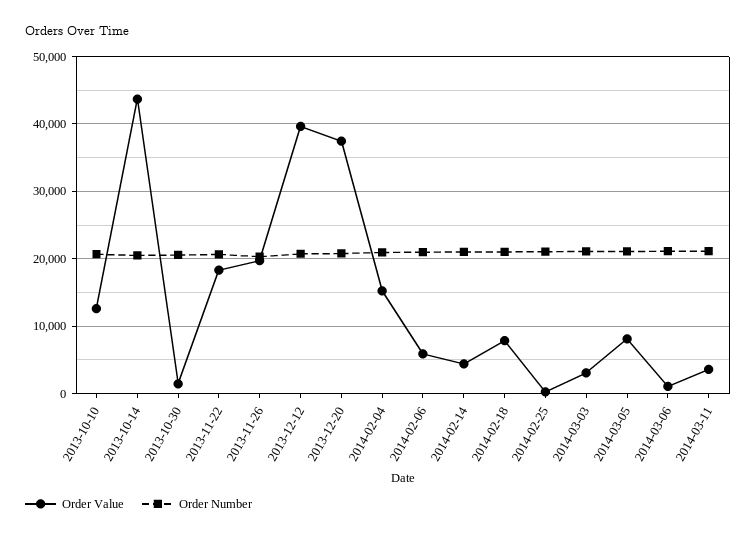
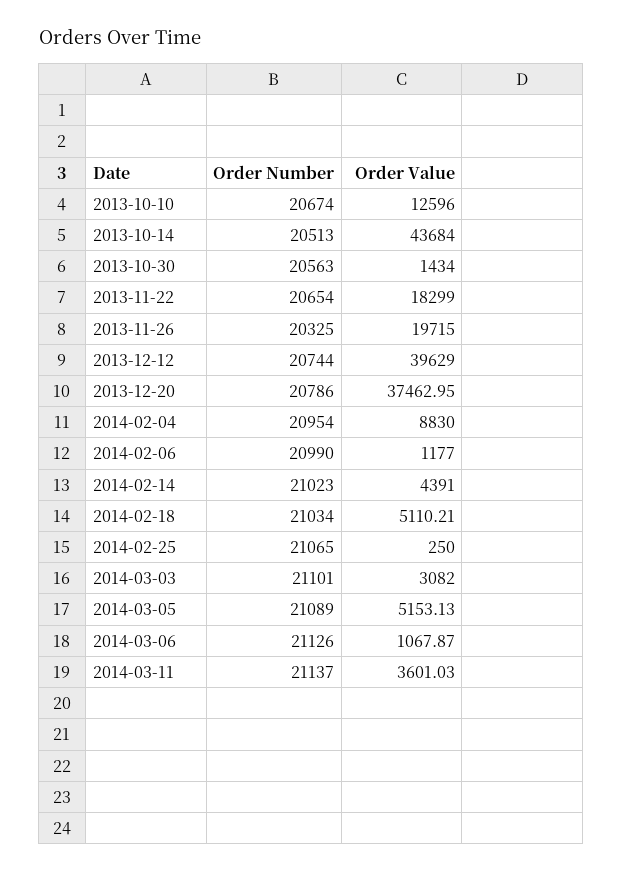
  {
    "Order Value": {
      "2013-10-10": 12596,
      "2013-10-14": 43684,
      "2013-10-30": 1434,
      "2013-11-22": 18299,
      "2013-11-26": 19715,
      "2013-12-12": 39629,
      "2013-12-20": 37462.95,
-     "2014-02-04": 15000,
+     "2014-02-04": 8830,
-     "2014-02-06": 6000,
+     "2014-02-06": 1177,
      "2014-02-14": 4391,
-     "2014-02-18": 8000,
+     "2014-02-18": 5110.21,
      "2014-02-25": 250,
      "2014-03-03": 3082,
-     "2014-03-05": 8000,
+     "2014-03-05": 5153.13,
      "2014-03-06": 1067.87,
      "2014-03-11": 3601.03
    },
    "Order Number": {
      "2013-10-10": 20674,
      "2013-10-14": 20513,
      "2013-10-30": 20563,
      "2013-11-22": 20654,
      "2013-11-26": 20325,
      "2013-12-12": 20744,
      "2013-12-20": 20786,
      "2014-02-04": 20954,
      "2014-02-06": 20990,
      "2014-02-14": 21023,
      "2014-02-18": 21034,
      "2014-02-25": 21065,
      "2014-03-03": 21101,
      "2014-03-05": 21089,
      "2014-03-06": 21126,
      "2014-03-11": 21137
    }
  }

